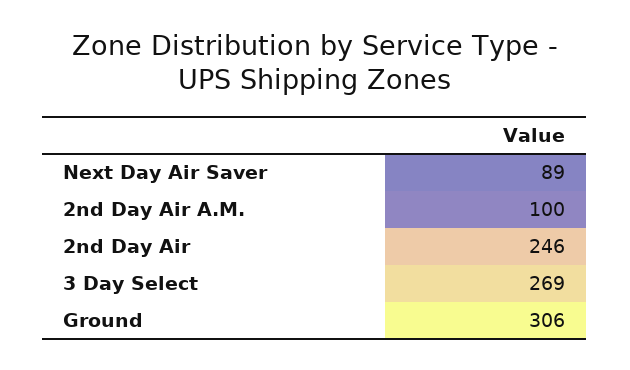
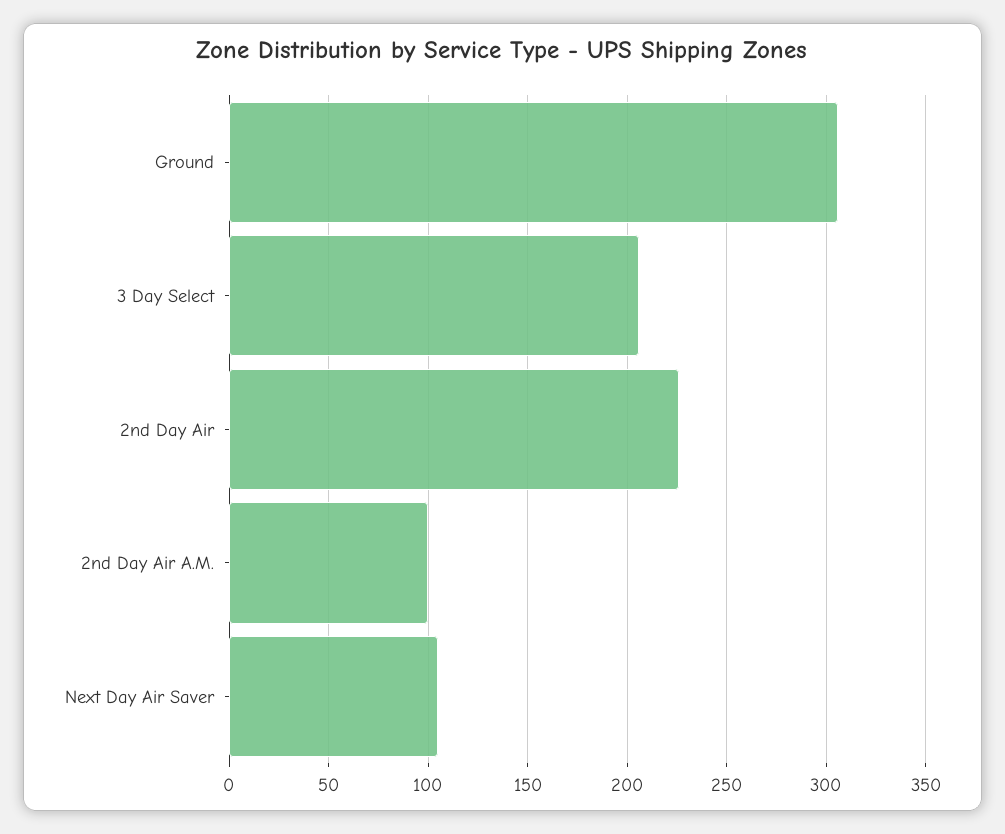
  {
-   "Next Day Air Saver": 89,
+   "Next Day Air Saver": 105,
    "2nd Day Air A.M.": 100,
-   "2nd Day Air": 246,
+   "2nd Day Air": 225,
-   "3 Day Select": 269,
+   "3 Day Select": 205,
    "Ground": 306
  }

